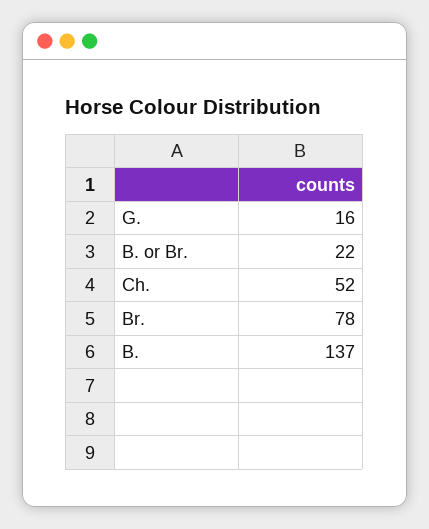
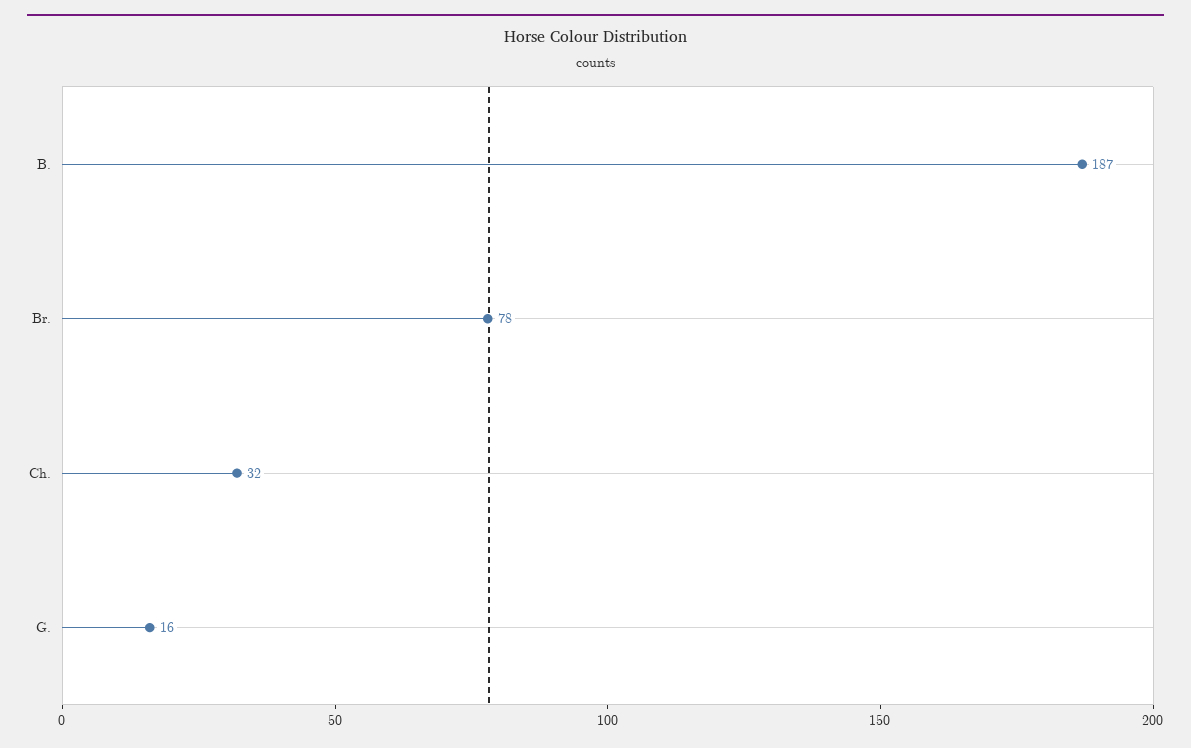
  {
    "G.": 16,
-   "B. or Br.": 22,
-   "Ch.": 52,
+   "Ch.": 32,
    "Br.": 78,
-   "B.": 137
+   "B.": 187
  }

